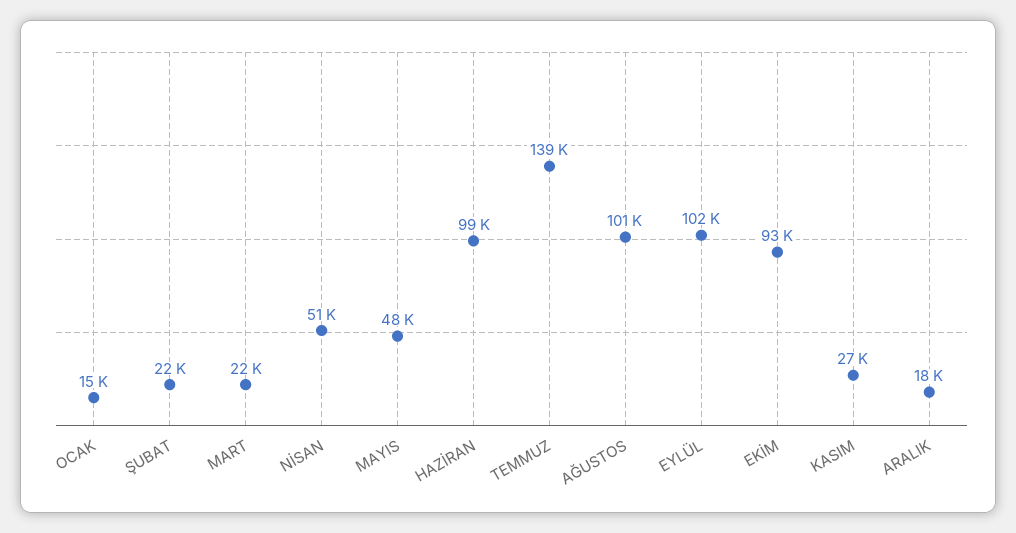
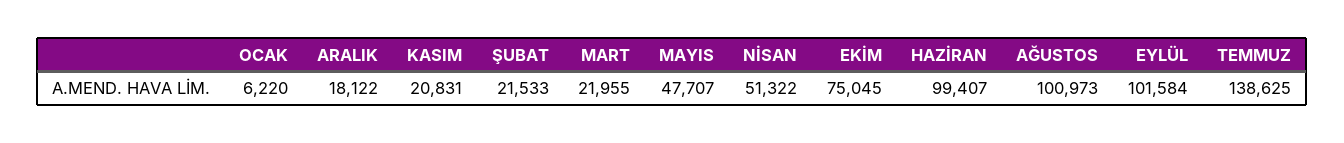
  {
-   "OCAK": 15000,
+   "OCAK": 6220,
    "ŞUBAT": 21533,
    "MART": 21955,
    "NİSAN": 51322,
    "MAYIS": 47707,
    "HAZİRAN": 99407,
    "TEMMUZ": 138625,
    "AĞUSTOS": 100973,
    "EYLÜL": 101584,
-   "EKİM": 93000,
+   "EKİM": 75045,
-   "KASIM": 27000,
+   "KASIM": 20831,
    "ARALIK": 18122
  }

